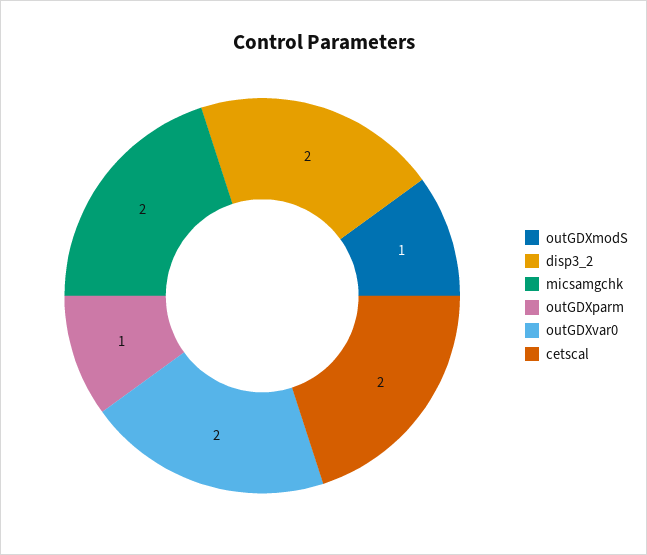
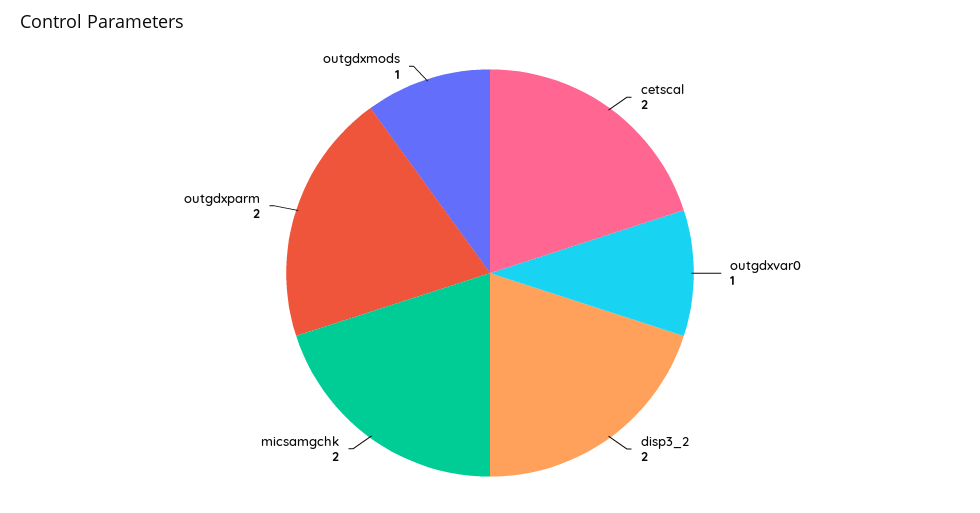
  {
    "outGDXmodS": 1,
    "disp3_2": 2,
    "micsamgchk": 2,
-   "outGDXparm": 1,
+   "outGDXparm": 2,
-   "outGDXvar0": 2,
+   "outGDXvar0": 1,
    "cetscal": 2
  }

